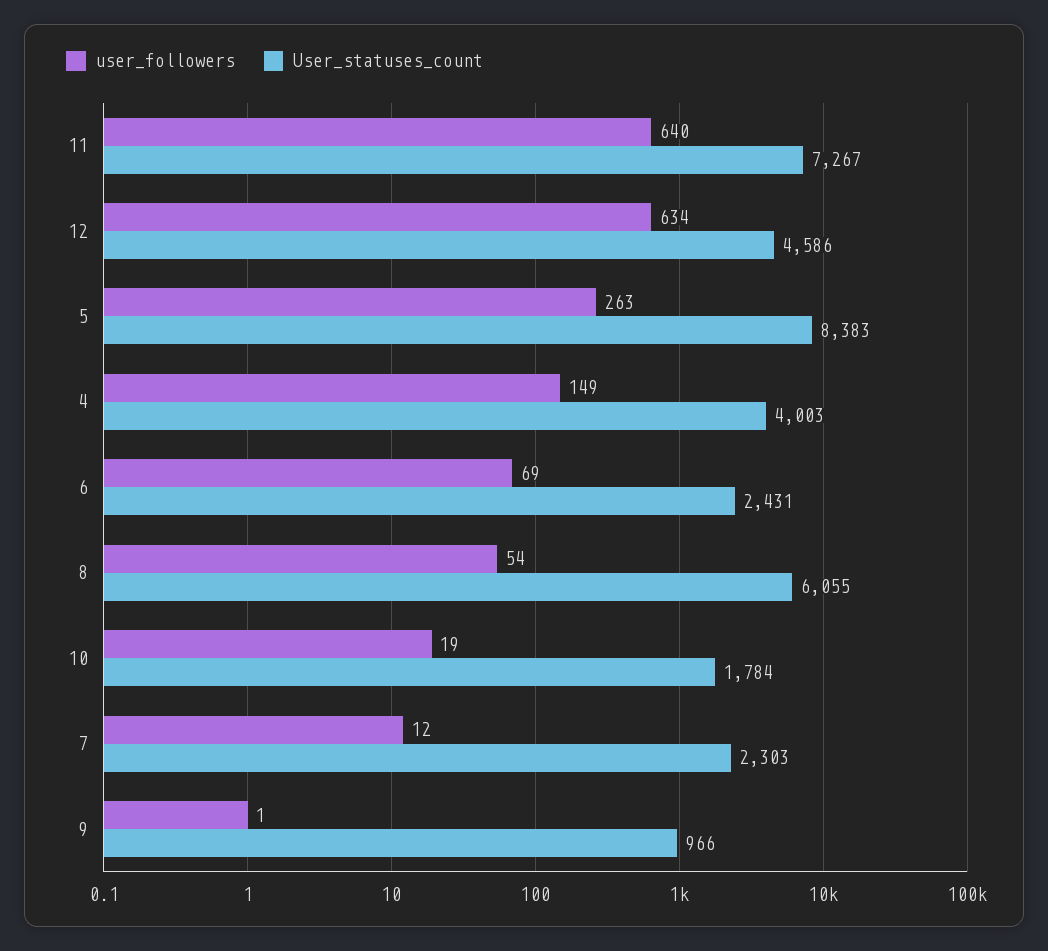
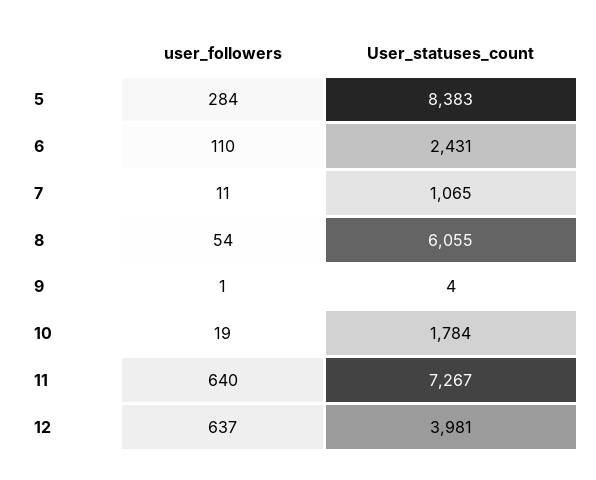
  {
    "user_followers": {
      "11": 640,
-     "12": 634,
+     "12": 637,
-     "5": 263,
+     "5": 284,
-     "4": 149,
-     "6": 69,
+     "6": 110,
      "8": 54,
      "10": 19,
-     "7": 12,
+     "7": 11,
      "9": 1
    },
    "User_statuses_count": {
      "11": 7267,
-     "12": 4586,
+     "12": 3981,
      "5": 8383,
-     "4": 4003,
      "6": 2431,
      "8": 6055,
      "10": 1784,
-     "7": 2303,
+     "7": 1065,
-     "9": 966
+     "9": 4
    }
  }

